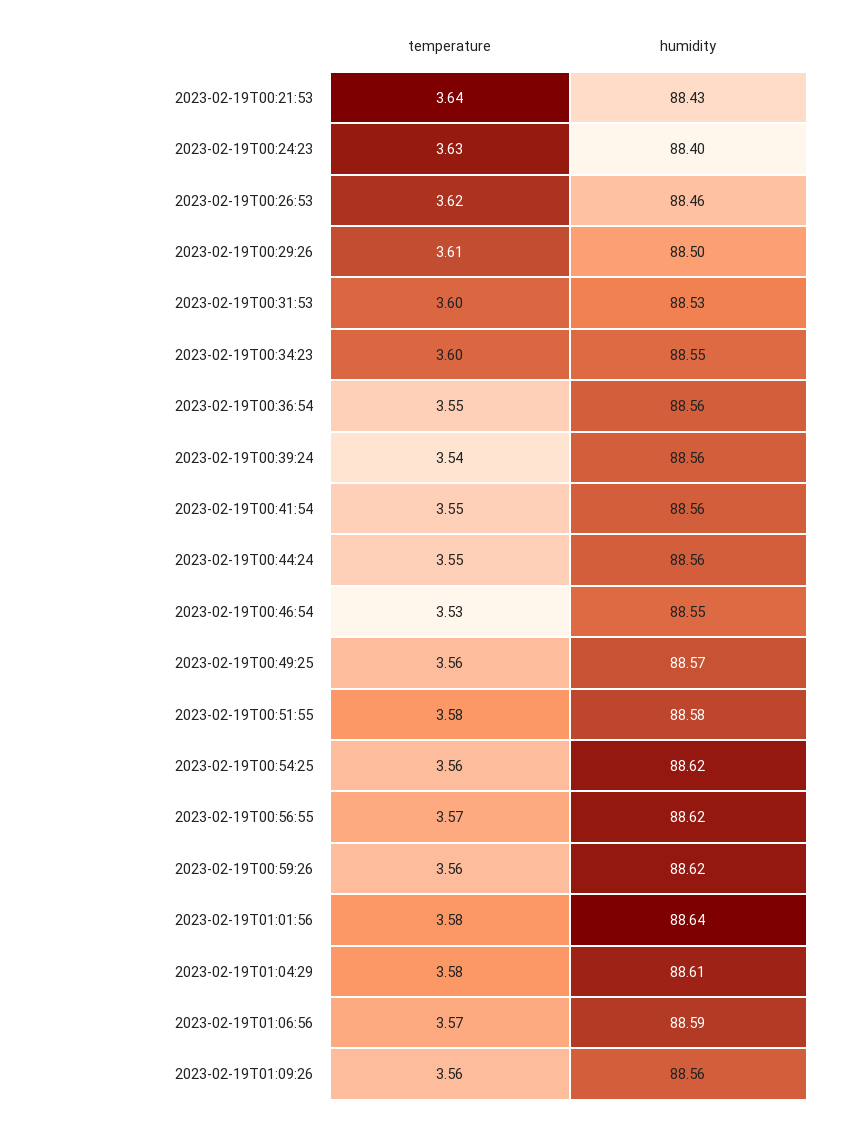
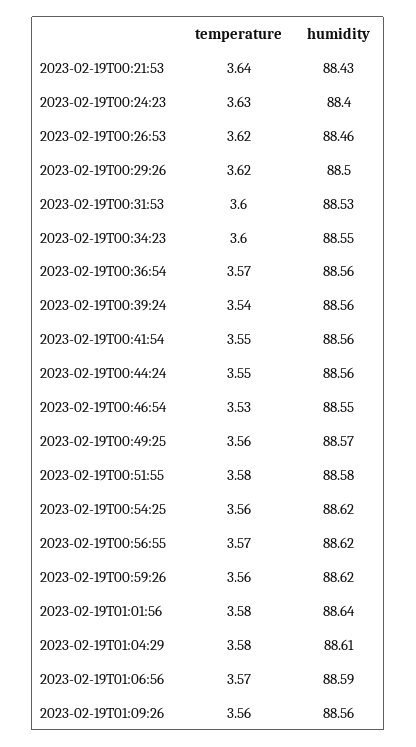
  {
    "temperature": {
      "2023-02-19T00:21:53": 3.64,
      "2023-02-19T00:24:23": 3.63,
      "2023-02-19T00:26:53": 3.62,
-     "2023-02-19T00:29:26": 3.61,
+     "2023-02-19T00:29:26": 3.62,
      "2023-02-19T00:31:53": 3.6,
      "2023-02-19T00:34:23": 3.6,
-     "2023-02-19T00:36:54": 3.55,
+     "2023-02-19T00:36:54": 3.57,
      "2023-02-19T00:39:24": 3.54,
      "2023-02-19T00:41:54": 3.55,
      "2023-02-19T00:44:24": 3.55,
      "2023-02-19T00:46:54": 3.53,
      "2023-02-19T00:49:25": 3.56,
      "2023-02-19T00:51:55": 3.58,
      "2023-02-19T00:54:25": 3.56,
      "2023-02-19T00:56:55": 3.57,
      "2023-02-19T00:59:26": 3.56,
      "2023-02-19T01:01:56": 3.58,
      "2023-02-19T01:04:29": 3.58,
      "2023-02-19T01:06:56": 3.57,
      "2023-02-19T01:09:26": 3.56
    },
    "humidity": {
      "2023-02-19T00:21:53": 88.43,
      "2023-02-19T00:24:23": 88.4,
      "2023-02-19T00:26:53": 88.46,
      "2023-02-19T00:29:26": 88.5,
      "2023-02-19T00:31:53": 88.53,
      "2023-02-19T00:34:23": 88.55,
      "2023-02-19T00:36:54": 88.56,
      "2023-02-19T00:39:24": 88.56,
      "2023-02-19T00:41:54": 88.56,
      "2023-02-19T00:44:24": 88.56,
      "2023-02-19T00:46:54": 88.55,
      "2023-02-19T00:49:25": 88.57,
      "2023-02-19T00:51:55": 88.58,
      "2023-02-19T00:54:25": 88.62,
      "2023-02-19T00:56:55": 88.62,
      "2023-02-19T00:59:26": 88.62,
      "2023-02-19T01:01:56": 88.64,
      "2023-02-19T01:04:29": 88.61,
      "2023-02-19T01:06:56": 88.59,
      "2023-02-19T01:09:26": 88.56
    }
  }

